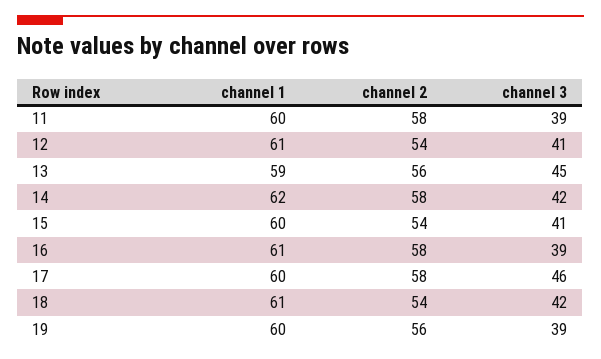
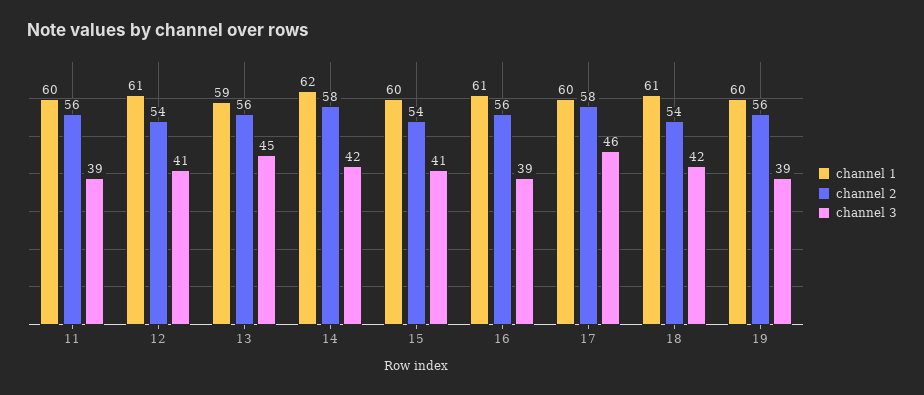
  {
    "channel 1": {
      "11": 60,
      "12": 61,
      "13": 59,
      "14": 62,
      "15": 60,
      "16": 61,
      "17": 60,
      "18": 61,
      "19": 60
    },
    "channel 2": {
-     "11": 58,
+     "11": 56,
      "12": 54,
      "13": 56,
      "14": 58,
      "15": 54,
-     "16": 58,
+     "16": 56,
      "17": 58,
      "18": 54,
      "19": 56
    },
    "channel 3": {
      "11": 39,
      "12": 41,
      "13": 45,
      "14": 42,
      "15": 41,
      "16": 39,
      "17": 46,
      "18": 42,
      "19": 39
    }
  }

